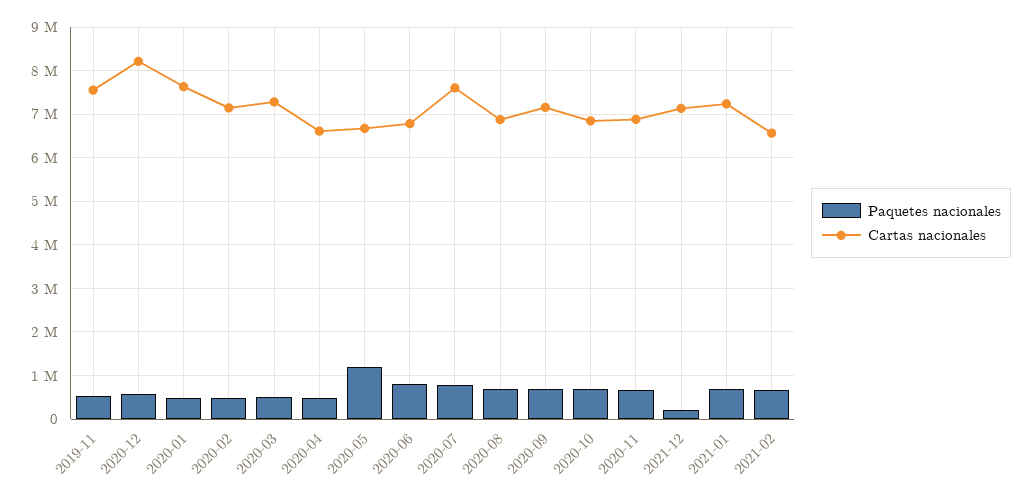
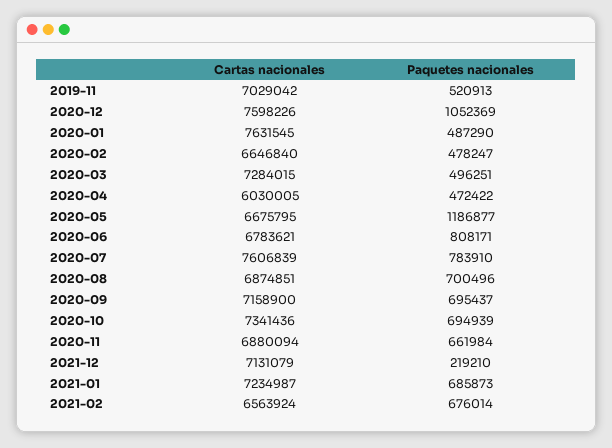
  {
    "Paquetes nacionales": {
      "2019-11": 520913,
-     "2020-12": 600000,
+     "2020-12": 1052369,
      "2020-01": 487290,
      "2020-02": 478247,
      "2020-03": 496251,
      "2020-04": 472422,
      "2020-05": 1186877,
      "2020-06": 808171,
      "2020-07": 783910,
      "2020-08": 700496,
      "2020-09": 695437,
      "2020-10": 694939,
      "2020-11": 661984,
      "2021-12": 219210,
      "2021-01": 685873,
      "2021-02": 676014
    },
    "Cartas nacionales": {
-     "2019-11": 7600000,
+     "2019-11": 7029042,
-     "2020-12": 8200000,
+     "2020-12": 7598226,
      "2020-01": 7631545,
-     "2020-02": 7200000,
+     "2020-02": 6646840,
      "2020-03": 7284015,
-     "2020-04": 6600000,
+     "2020-04": 6030005,
      "2020-05": 6675795,
      "2020-06": 6783621,
      "2020-07": 7606839,
      "2020-08": 6874851,
      "2020-09": 7158900,
-     "2020-10": 6800000,
+     "2020-10": 7341436,
      "2020-11": 6880094,
      "2021-12": 7131079,
      "2021-01": 7234987,
      "2021-02": 6563924
    }
  }

